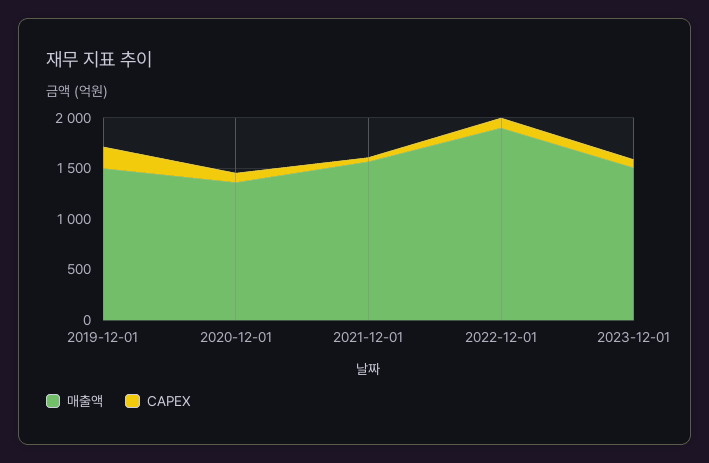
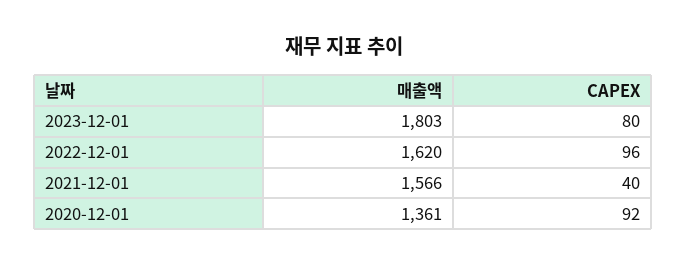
  {
    "매출액": {
-     "2019-12-01": 1500,
      "2020-12-01": 1361,
      "2021-12-01": 1566,
-     "2022-12-01": 1900,
+     "2022-12-01": 1620,
-     "2023-12-01": 1500
+     "2023-12-01": 1803
    },
    "CAPEX": {
-     "2019-12-01": 200,
      "2020-12-01": 92,
      "2021-12-01": 40,
      "2022-12-01": 96,
      "2023-12-01": 80
    }
  }

